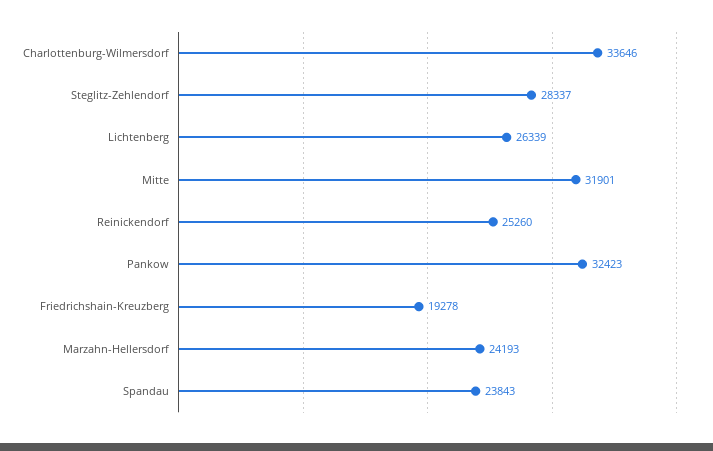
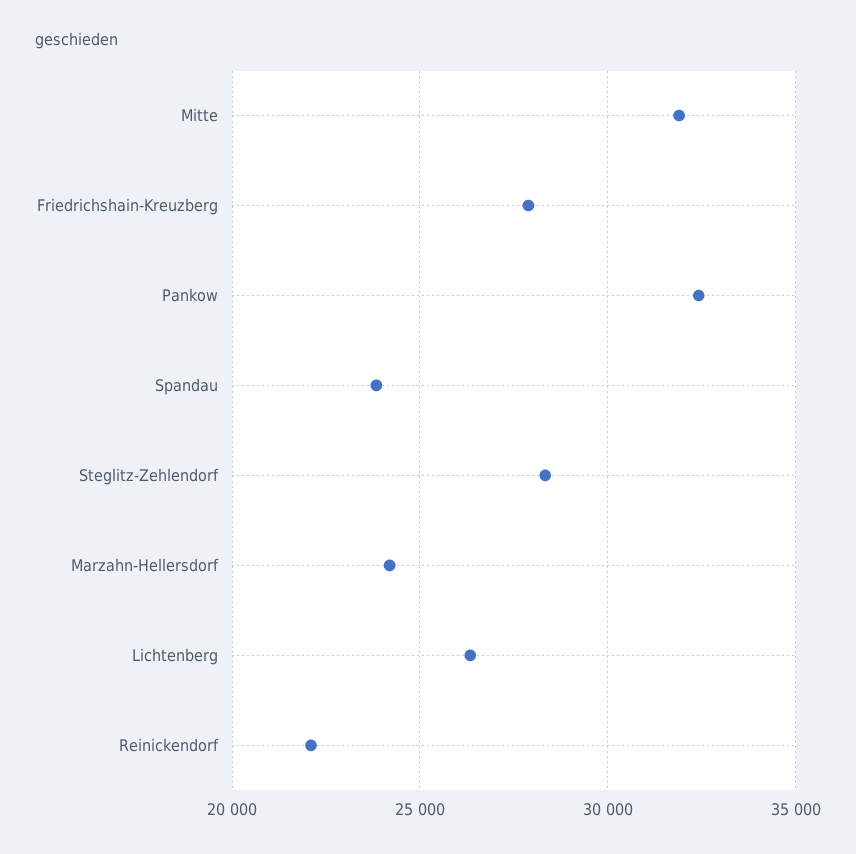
  {
-   "Charlottenburg-Wilmersdorf": 33646,
    "Steglitz-Zehlendorf": 28337,
    "Lichtenberg": 26339,
    "Mitte": 31901,
-   "Reinickendorf": 25260,
+   "Reinickendorf": 22000,
    "Pankow": 32423,
-   "Friedrichshain-Kreuzberg": 19278,
+   "Friedrichshain-Kreuzberg": 28000,
    "Marzahn-Hellersdorf": 24193,
    "Spandau": 23843
  }

